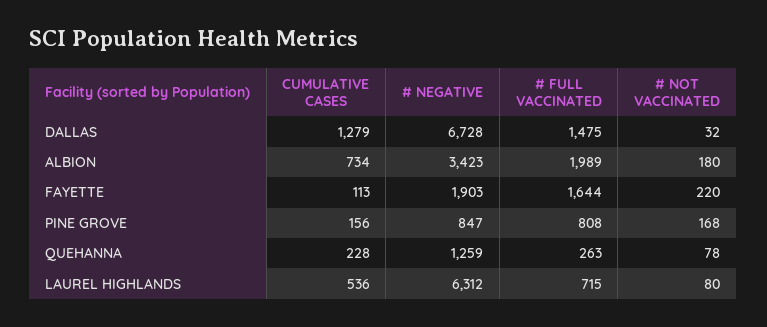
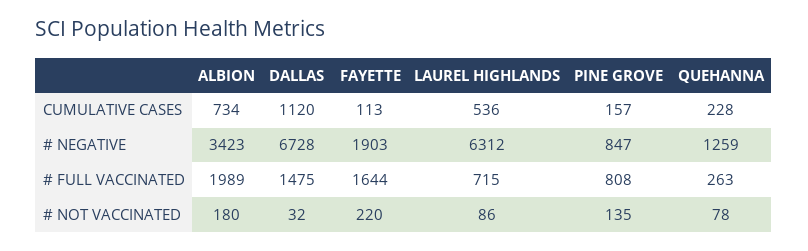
  {
    "CUMULATIVE CASES": {
-     "DALLAS": 1279,
+     "DALLAS": 1120,
      "ALBION": 734,
      "FAYETTE": 113,
-     "PINE GROVE": 156,
+     "PINE GROVE": 157,
      "QUEHANNA": 228,
      "LAUREL HIGHLANDS": 536
    },
    "# NEGATIVE": {
      "DALLAS": 6728,
      "ALBION": 3423,
      "FAYETTE": 1903,
      "PINE GROVE": 847,
      "QUEHANNA": 1259,
      "LAUREL HIGHLANDS": 6312
    },
    "# FULL VACCINATED": {
      "DALLAS": 1475,
      "ALBION": 1989,
      "FAYETTE": 1644,
      "PINE GROVE": 808,
      "QUEHANNA": 263,
      "LAUREL HIGHLANDS": 715
    },
    "# NOT VACCINATED": {
      "DALLAS": 32,
      "ALBION": 180,
      "FAYETTE": 220,
-     "PINE GROVE": 168,
+     "PINE GROVE": 135,
      "QUEHANNA": 78,
-     "LAUREL HIGHLANDS": 80
+     "LAUREL HIGHLANDS": 86
    }
  }

